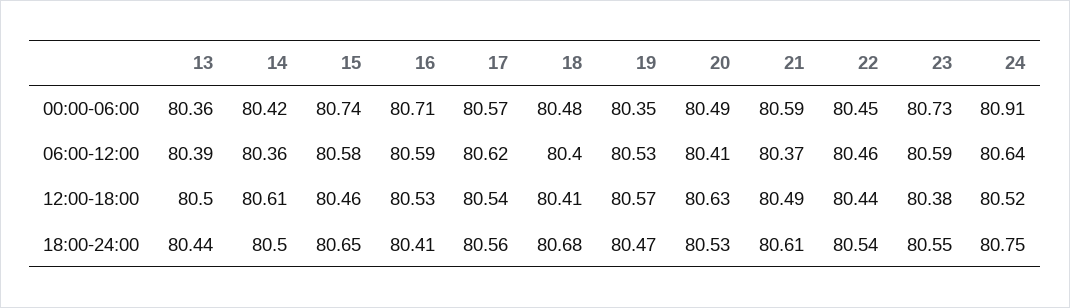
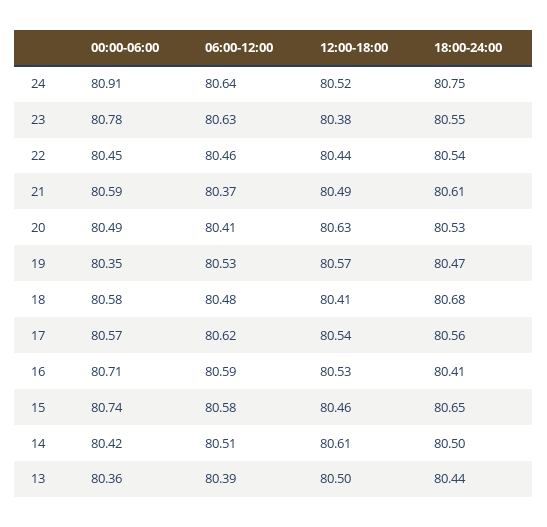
  {
    "13": {
      "00:00-06:00": 80.36,
      "06:00-12:00": 80.39,
      "12:00-18:00": 80.5,
      "18:00-24:00": 80.44
    },
    "14": {
      "00:00-06:00": 80.42,
-     "06:00-12:00": 80.36,
+     "06:00-12:00": 80.51,
      "12:00-18:00": 80.61,
      "18:00-24:00": 80.5
    },
    "15": {
      "00:00-06:00": 80.74,
      "06:00-12:00": 80.58,
      "12:00-18:00": 80.46,
      "18:00-24:00": 80.65
    },
    "16": {
      "00:00-06:00": 80.71,
      "06:00-12:00": 80.59,
      "12:00-18:00": 80.53,
      "18:00-24:00": 80.41
    },
    "17": {
      "00:00-06:00": 80.57,
      "06:00-12:00": 80.62,
      "12:00-18:00": 80.54,
      "18:00-24:00": 80.56
    },
    "18": {
-     "00:00-06:00": 80.48,
+     "00:00-06:00": 80.58,
-     "06:00-12:00": 80.4,
+     "06:00-12:00": 80.48,
      "12:00-18:00": 80.41,
      "18:00-24:00": 80.68
    },
    "19": {
      "00:00-06:00": 80.35,
      "06:00-12:00": 80.53,
      "12:00-18:00": 80.57,
      "18:00-24:00": 80.47
    },
    "20": {
      "00:00-06:00": 80.49,
      "06:00-12:00": 80.41,
      "12:00-18:00": 80.63,
      "18:00-24:00": 80.53
    },
    "21": {
      "00:00-06:00": 80.59,
      "06:00-12:00": 80.37,
      "12:00-18:00": 80.49,
      "18:00-24:00": 80.61
    },
    "22": {
      "00:00-06:00": 80.45,
      "06:00-12:00": 80.46,
      "12:00-18:00": 80.44,
      "18:00-24:00": 80.54
    },
    "23": {
-     "00:00-06:00": 80.73,
+     "00:00-06:00": 80.78,
-     "06:00-12:00": 80.59,
+     "06:00-12:00": 80.63,
      "12:00-18:00": 80.38,
      "18:00-24:00": 80.55
    },
    "24": {
      "00:00-06:00": 80.91,
      "06:00-12:00": 80.64,
      "12:00-18:00": 80.52,
      "18:00-24:00": 80.75
    }
  }

